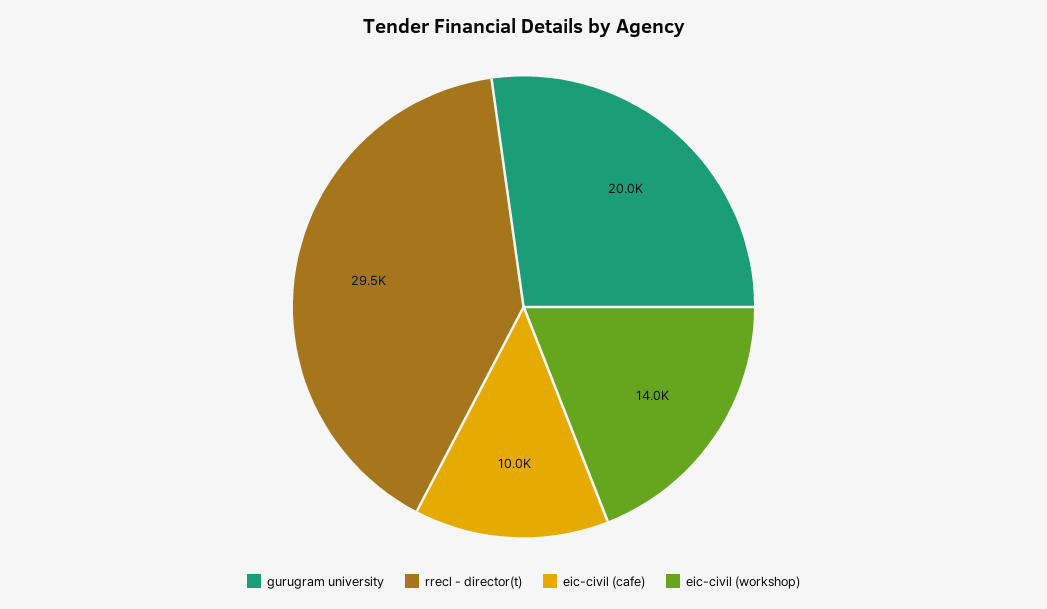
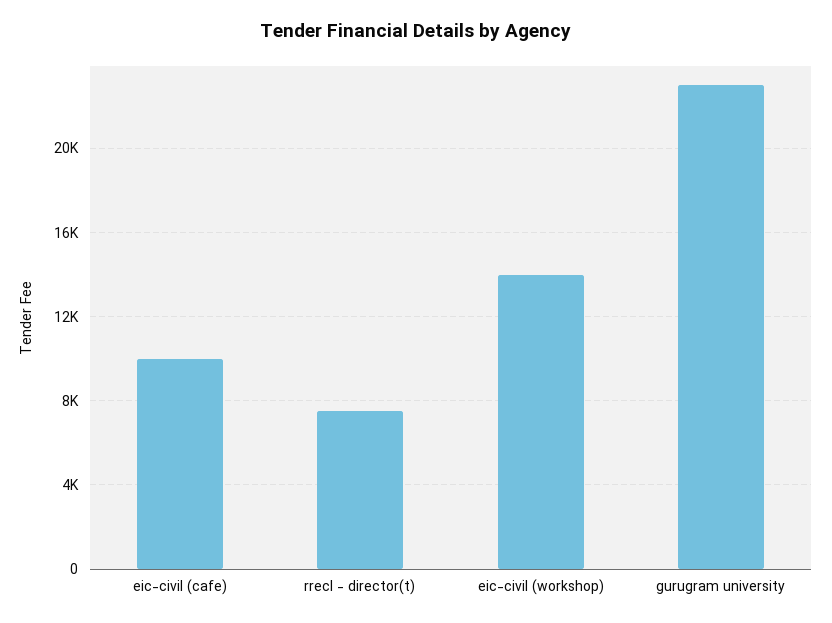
  {
-   "gurugram university": 20000,
+   "gurugram university": 23000,
-   "rrecl - director(t)": 29500,
+   "rrecl - director(t)": 7500,
    "eic-civil (cafe)": 10000,
    "eic-civil (workshop)": 14000
  }

